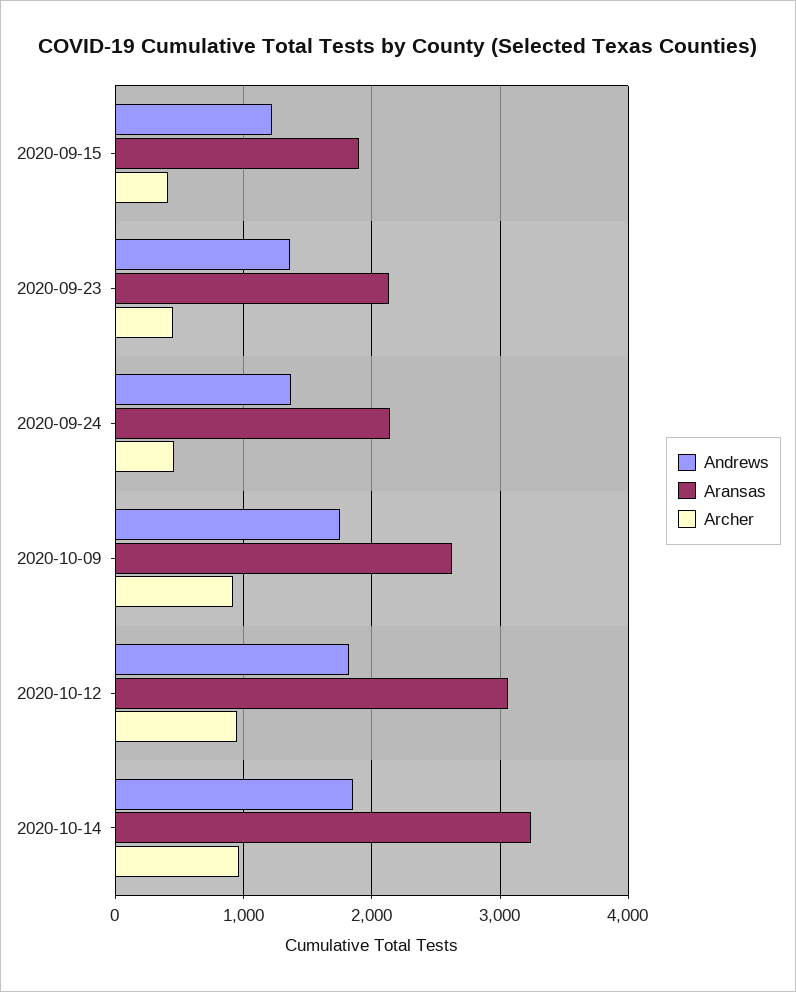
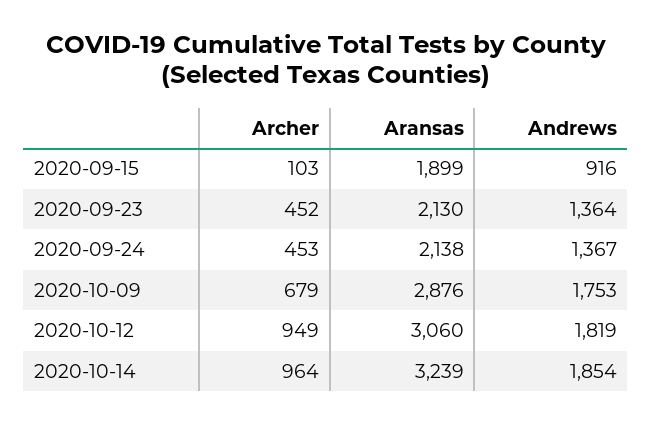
  {
    "Andrews": {
-     "2020-09-15": 1200,
+     "2020-09-15": 916,
      "2020-09-23": 1364,
      "2020-09-24": 1367,
      "2020-10-09": 1753,
      "2020-10-12": 1819,
      "2020-10-14": 1854
    },
    "Aransas": {
      "2020-09-15": 1899,
      "2020-09-23": 2130,
      "2020-09-24": 2138,
-     "2020-10-09": 2600,
+     "2020-10-09": 2876,
      "2020-10-12": 3060,
      "2020-10-14": 3239
    },
    "Archer": {
-     "2020-09-15": 400,
+     "2020-09-15": 103,
      "2020-09-23": 452,
      "2020-09-24": 453,
-     "2020-10-09": 900,
+     "2020-10-09": 679,
      "2020-10-12": 949,
      "2020-10-14": 964
    }
  }

